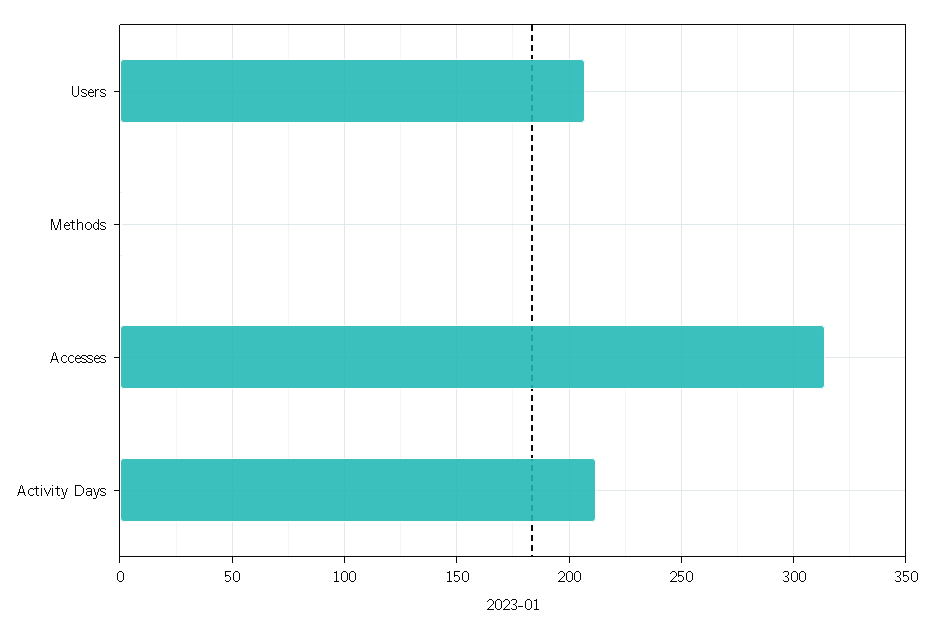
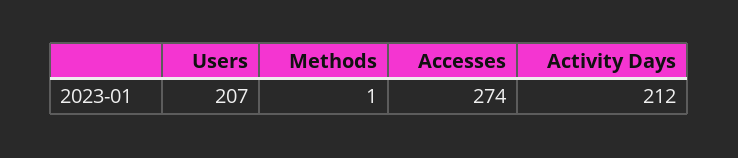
  {
    "Users": 207,
    "Methods": 1,
-   "Accesses": 315,
+   "Accesses": 274,
    "Activity Days": 212
  }

